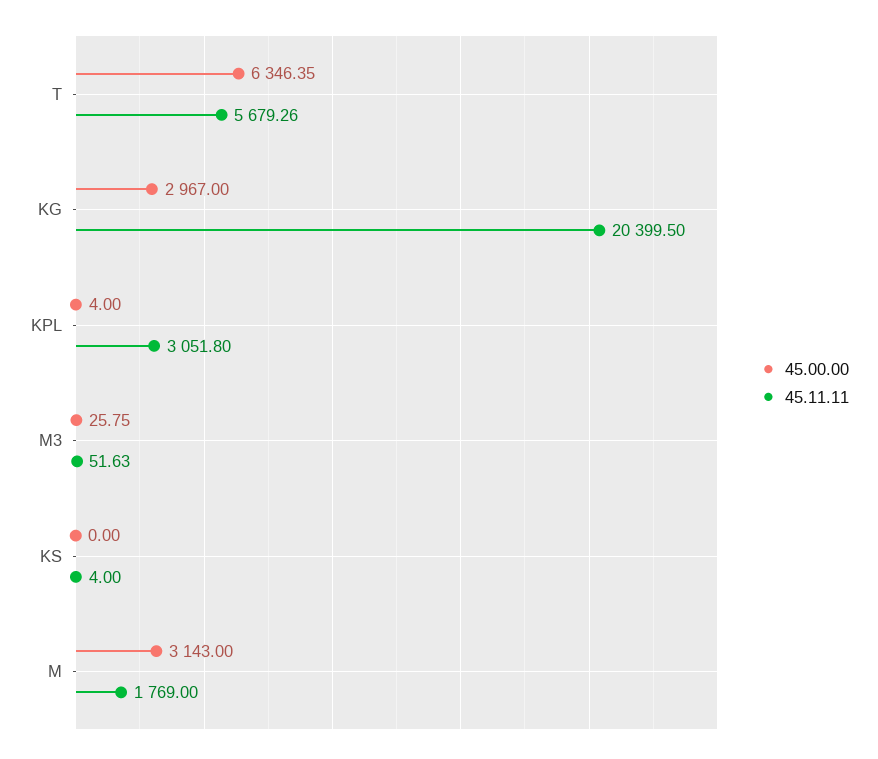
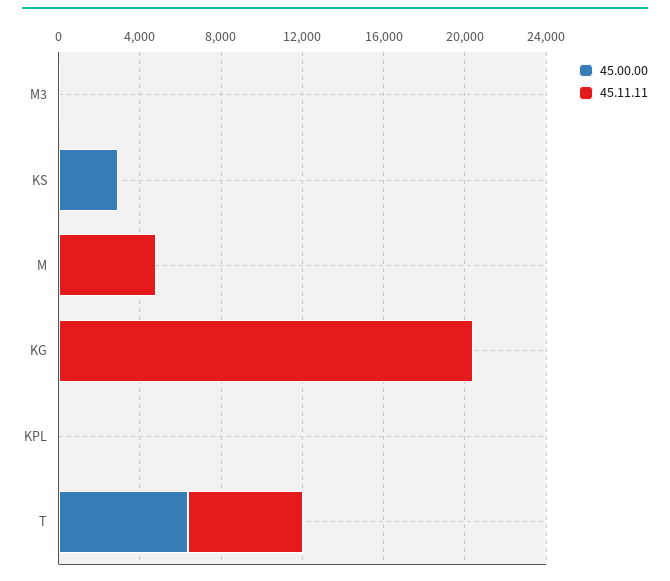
  {
    "45.00.00": {
      "T": 6346.35,
-     "KG": 2967,
+     "KG": 0,
      "KPL": 4,
      "M3": 25.75,
-     "KS": 0,
+     "KS": 3000,
-     "M": 3143
+     "M": 0
    },
    "45.11.11": {
      "T": 5679.26,
      "KG": 20399.5,
-     "KPL": 3051.8,
+     "KPL": 0,
      "M3": 51.63,
      "KS": 4,
-     "M": 1769
+     "M": 5000
    }
  }

